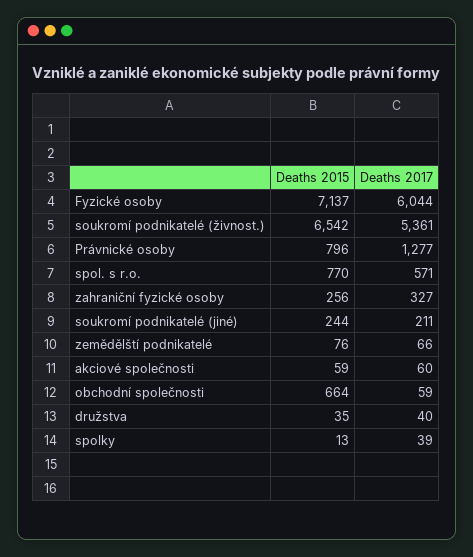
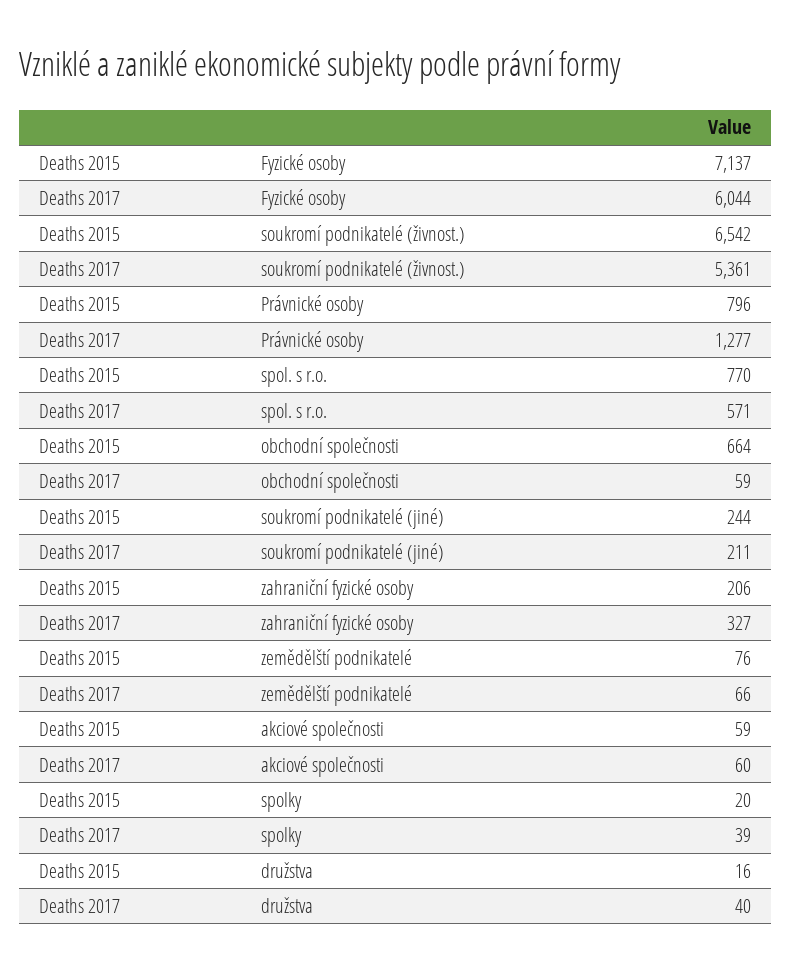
  {
    "Deaths 2015": {
      "Fyzické osoby": 7137,
      "soukromí podnikatelé (živnost.)": 6542,
      "Právnické osoby": 796,
      "spol. s r.o.": 770,
-     "zahraniční fyzické osoby": 256,
+     "zahraniční fyzické osoby": 206,
      "soukromí podnikatelé (jiné)": 244,
      "zemědělští podnikatelé": 76,
      "akciové společnosti": 59,
      "obchodní společnosti": 664,
-     "družstva": 35,
+     "družstva": 16,
-     "spolky": 13
+     "spolky": 20
    },
    "Deaths 2017": {
      "Fyzické osoby": 6044,
      "soukromí podnikatelé (živnost.)": 5361,
      "Právnické osoby": 1277,
      "spol. s r.o.": 571,
      "zahraniční fyzické osoby": 327,
      "soukromí podnikatelé (jiné)": 211,
      "zemědělští podnikatelé": 66,
      "akciové společnosti": 60,
      "obchodní společnosti": 59,
      "družstva": 40,
      "spolky": 39
    }
  }

